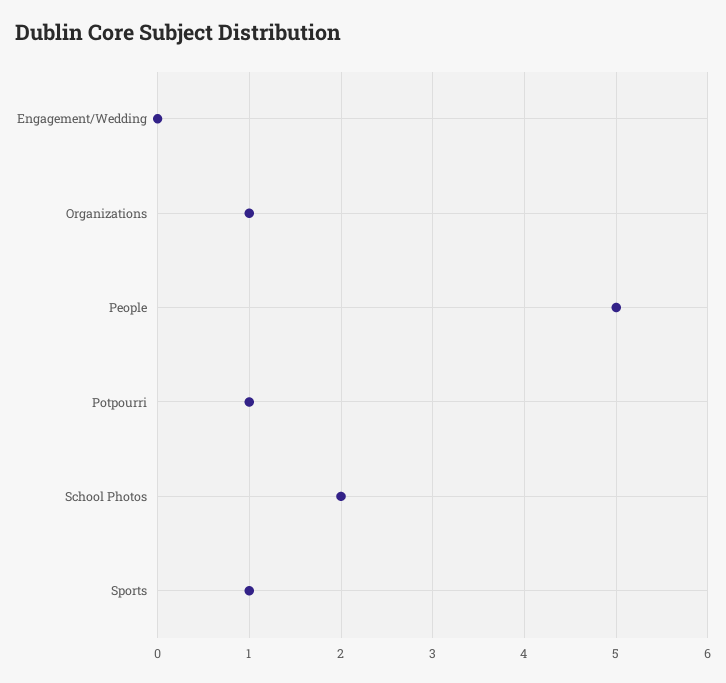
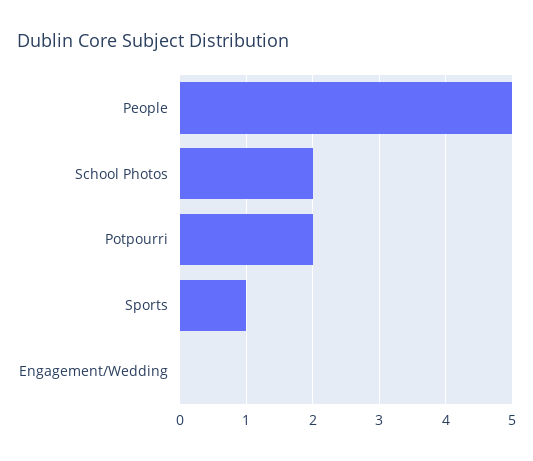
  {
    "Engagement/Wedding": 0,
-   "Organizations": 1,
    "People": 5,
-   "Potpourri": 1,
+   "Potpourri": 2,
    "School Photos": 2,
    "Sports": 1
  }

